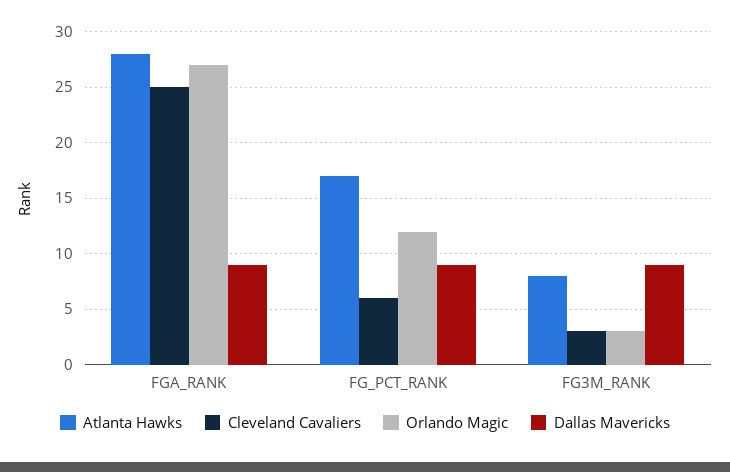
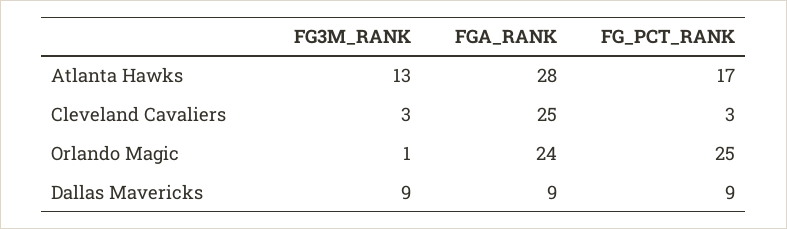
  {
    "Atlanta Hawks": {
      "FGA_RANK": 28,
      "FG_PCT_RANK": 17,
-     "FG3M_RANK": 8
+     "FG3M_RANK": 13
    },
    "Cleveland Cavaliers": {
      "FGA_RANK": 25,
-     "FG_PCT_RANK": 6,
+     "FG_PCT_RANK": 3,
      "FG3M_RANK": 3
    },
    "Orlando Magic": {
-     "FGA_RANK": 27,
+     "FGA_RANK": 24,
-     "FG_PCT_RANK": 12,
+     "FG_PCT_RANK": 25,
-     "FG3M_RANK": 3
+     "FG3M_RANK": 1
    },
    "Dallas Mavericks": {
      "FGA_RANK": 9,
      "FG_PCT_RANK": 9,
      "FG3M_RANK": 9
    }
  }

